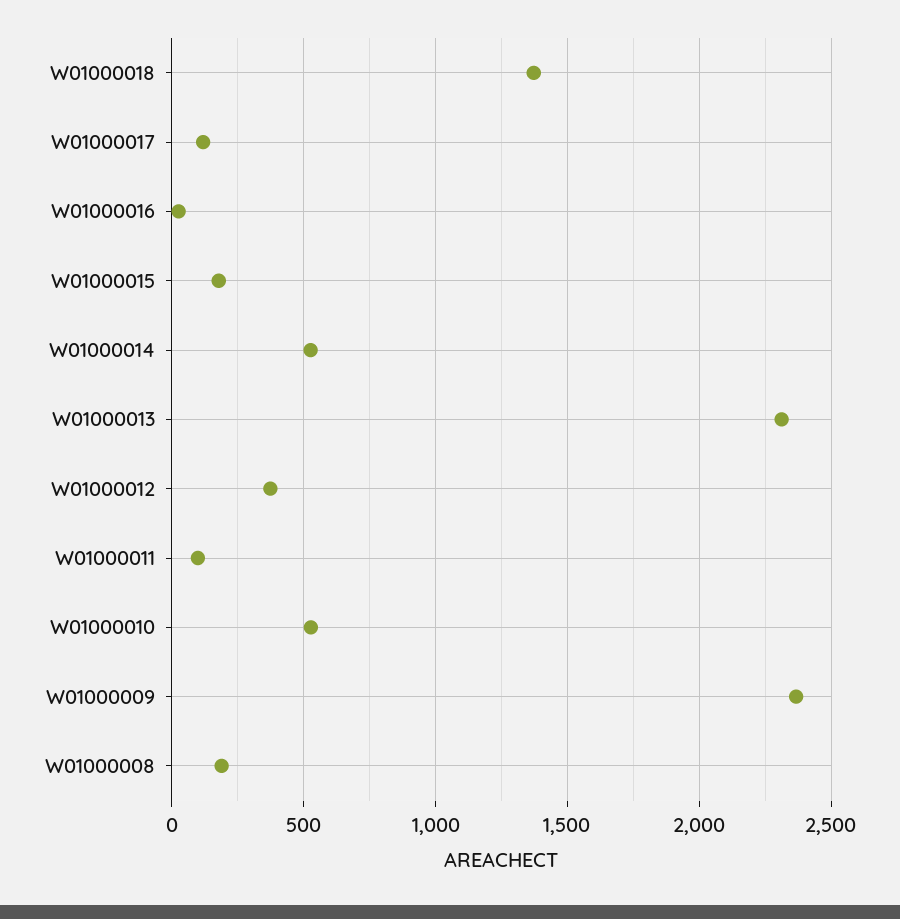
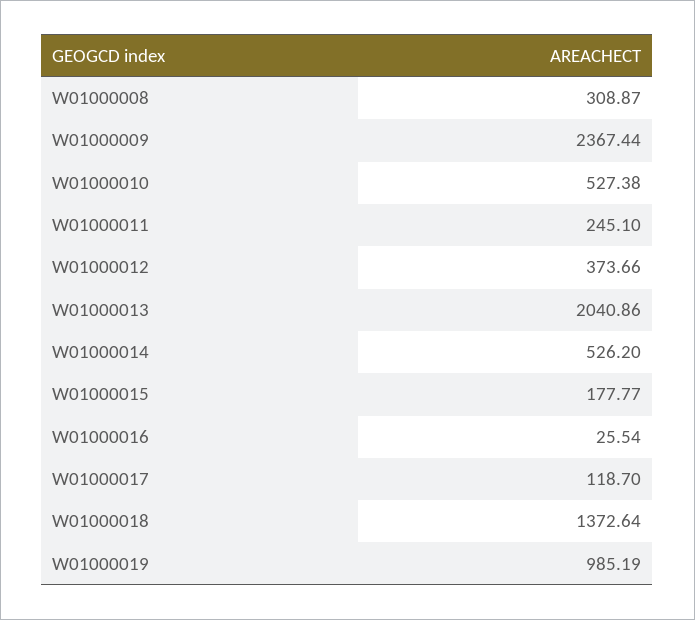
  {
    "W01000018": 1372.64,
    "W01000017": 118.7,
    "W01000016": 25.54,
    "W01000015": 177.77,
    "W01000014": 526.2,
-   "W01000013": 2300,
+   "W01000013": 2040.86,
    "W01000012": 373.66,
-   "W01000011": 100,
+   "W01000011": 245.1,
    "W01000010": 527.38,
    "W01000009": 2367.44,
-   "W01000008": 200
+   "W01000008": 308.87,
+   "W01000019": 985.19
  }

